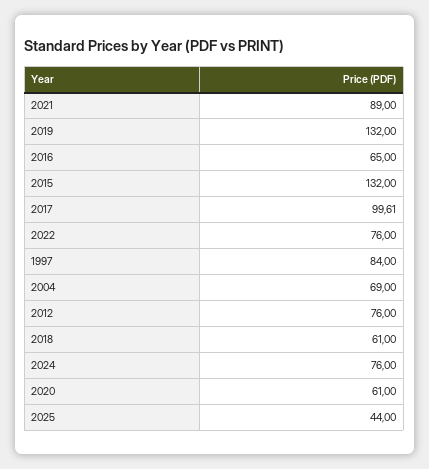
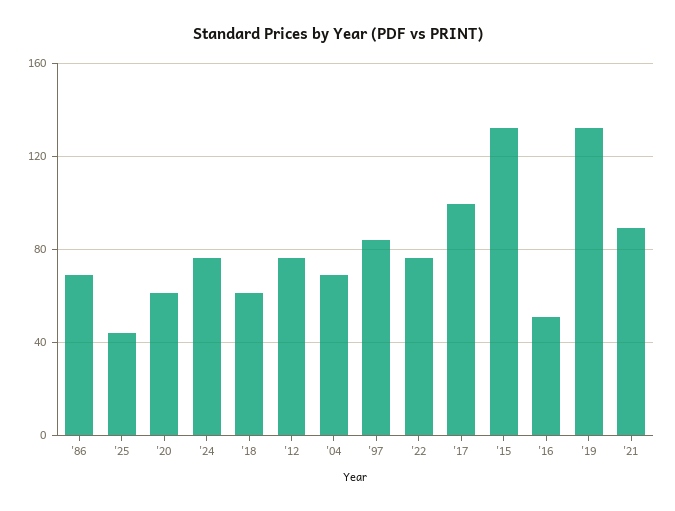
  {
    "2021": 89,
    "2019": 132,
-   "2016": 65,
+   "2016": 50,
    "2015": 132,
    "2017": 99.61,
    "2022": 76,
    "1997": 84,
    "2004": 69,
    "2012": 76,
    "2018": 61,
    "2024": 76,
    "2020": 61,
-   "2025": 44
+   "2025": 44,
+   "'86": 70
  }

